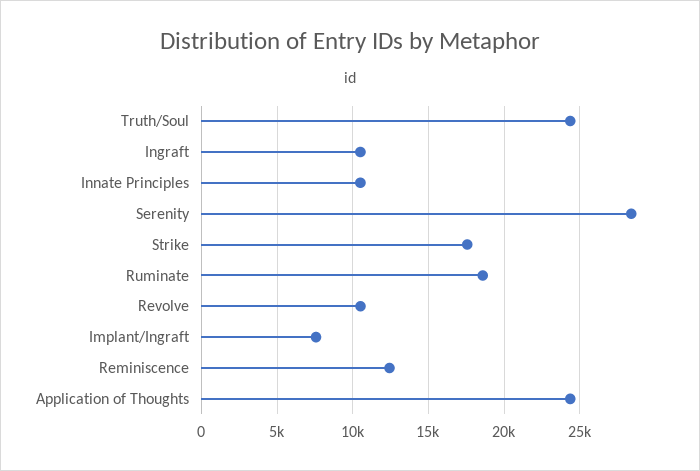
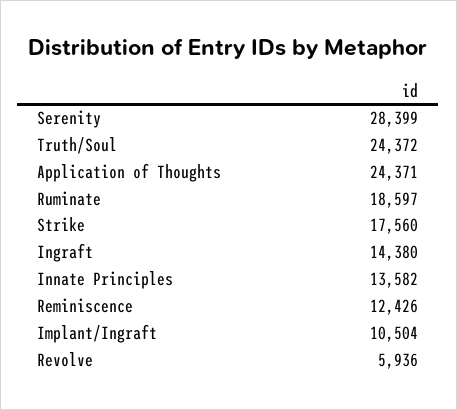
  {
    "Truth/Soul": 24372,
-   "Ingraft": 10500,
+   "Ingraft": 14380,
-   "Innate Principles": 10500,
+   "Innate Principles": 13582,
    "Serenity": 28399,
    "Strike": 17560,
    "Ruminate": 18597,
-   "Revolve": 10500,
+   "Revolve": 5936,
-   "Implant/Ingraft": 7500,
+   "Implant/Ingraft": 10504,
    "Reminiscence": 12426,
    "Application of Thoughts": 24371
  }

